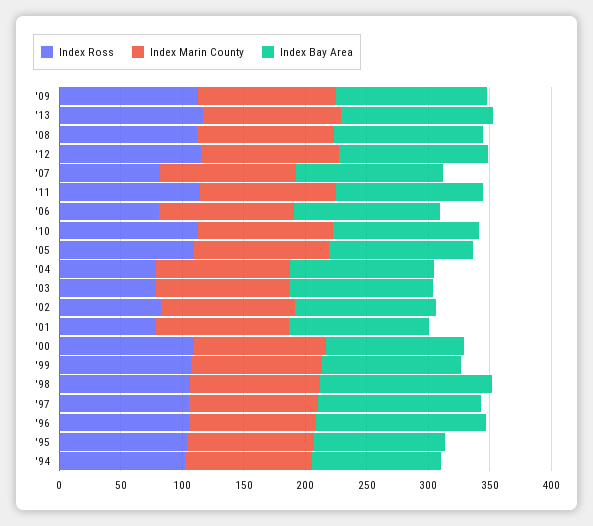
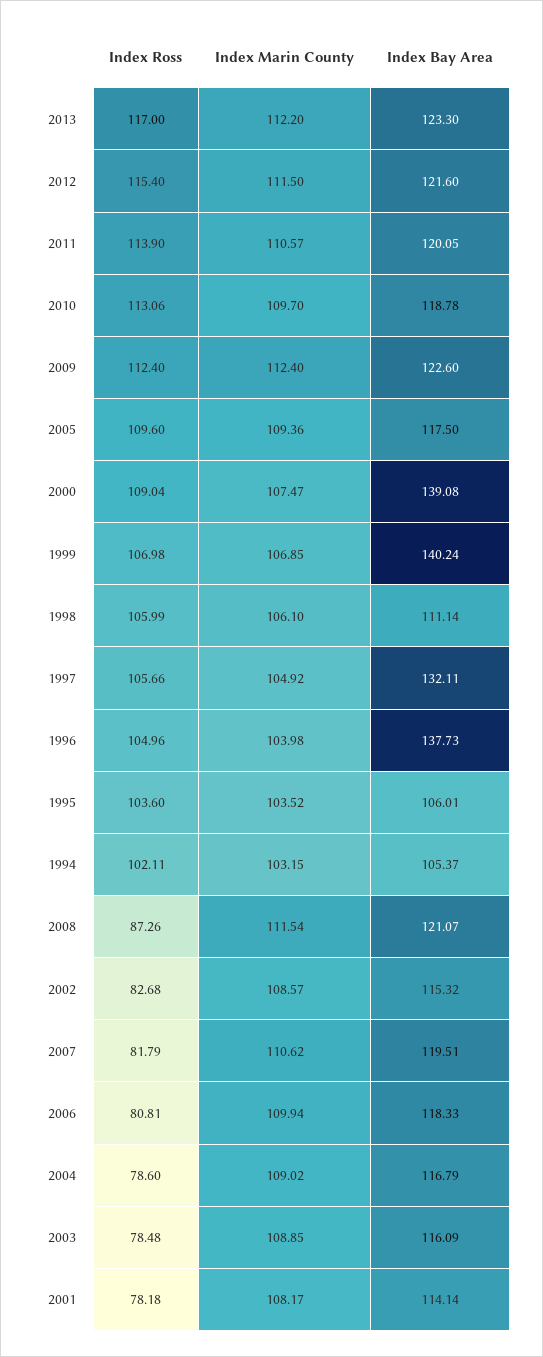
  {
    "Index Ross": {
      "'09": 112.4,
      "'13": 117,
-     "'08": 110,
+     "'08": 87.26,
      "'12": 115.4,
      "'07": 81.79,
      "'11": 113.9,
      "'06": 80.81,
      "'10": 113.06,
      "'05": 109.6,
      "'04": 78.6,
      "'03": 78.48,
      "'02": 82.68,
      "'01": 78.18,
      "'00": 109.04,
      "'99": 106.98,
      "'98": 105.99,
      "'97": 105.66,
      "'96": 104.96,
      "'95": 103.6,
      "'94": 102.11
    },
    "Index Marin County": {
      "'09": 112.4,
      "'13": 112.2,
      "'08": 111.54,
      "'12": 111.5,
      "'07": 110.62,
      "'11": 110.57,
      "'06": 109.94,
      "'10": 109.7,
      "'05": 109.36,
      "'04": 109.02,
      "'03": 108.85,
      "'02": 108.57,
      "'01": 108.17,
      "'00": 107.47,
      "'99": 106.85,
      "'98": 106.1,
      "'97": 104.92,
      "'96": 103.98,
      "'95": 103.52,
      "'94": 103.15
    },
    "Index Bay Area": {
      "'09": 122.6,
      "'13": 123.3,
      "'08": 121.07,
      "'12": 121.6,
      "'07": 119.51,
      "'11": 120.05,
      "'06": 118.33,
      "'10": 118.78,
      "'05": 117.5,
      "'04": 116.79,
      "'03": 116.09,
      "'02": 115.32,
      "'01": 114.14,
-     "'00": 110,
+     "'00": 139.08,
-     "'99": 110,
+     "'99": 140.24,
-     "'98": 140,
+     "'98": 111.14,
      "'97": 132.11,
      "'96": 137.73,
      "'95": 106.01,
      "'94": 105.37
    }
  }

